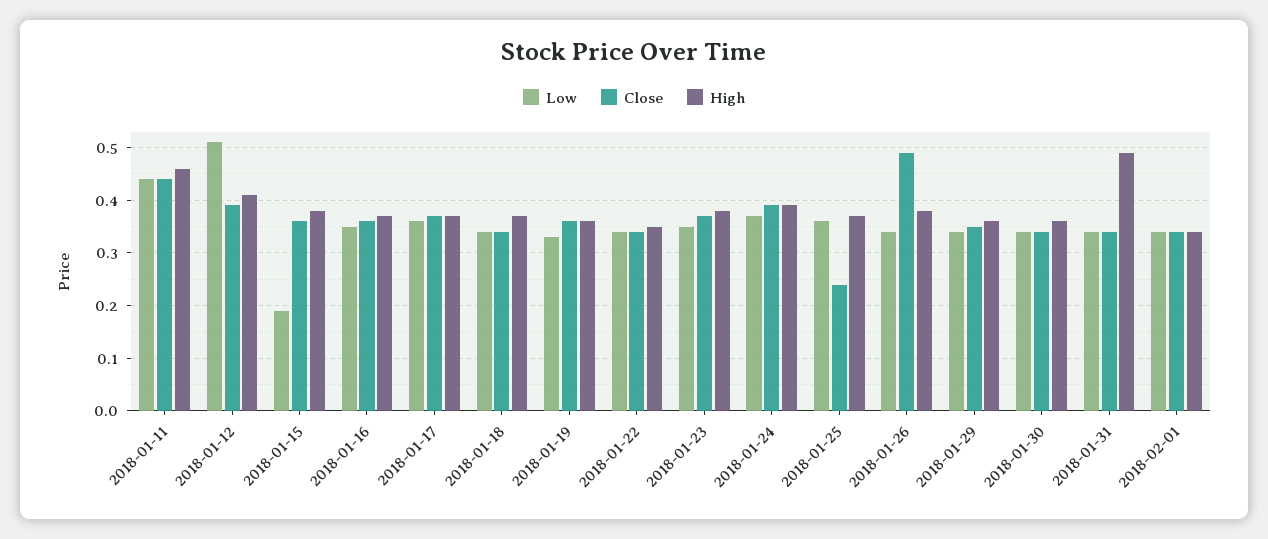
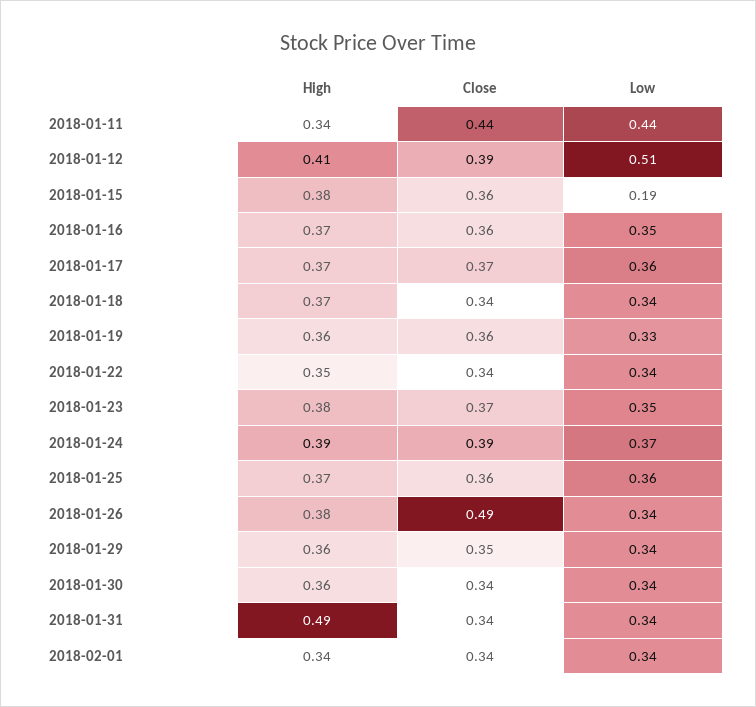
  {
    "Low": {
      "2018-01-11": 0.44,
      "2018-01-12": 0.51,
      "2018-01-15": 0.19,
      "2018-01-16": 0.35,
      "2018-01-17": 0.36,
      "2018-01-18": 0.34,
      "2018-01-19": 0.33,
      "2018-01-22": 0.34,
      "2018-01-23": 0.35,
      "2018-01-24": 0.37,
      "2018-01-25": 0.36,
      "2018-01-26": 0.34,
      "2018-01-29": 0.34,
      "2018-01-30": 0.34,
      "2018-01-31": 0.34,
      "2018-02-01": 0.34
    },
    "Close": {
      "2018-01-11": 0.44,
      "2018-01-12": 0.39,
      "2018-01-15": 0.36,
      "2018-01-16": 0.36,
      "2018-01-17": 0.37,
      "2018-01-18": 0.34,
      "2018-01-19": 0.36,
      "2018-01-22": 0.34,
      "2018-01-23": 0.37,
      "2018-01-24": 0.39,
-     "2018-01-25": 0.25,
+     "2018-01-25": 0.36,
      "2018-01-26": 0.49,
      "2018-01-29": 0.35,
      "2018-01-30": 0.34,
      "2018-01-31": 0.34,
      "2018-02-01": 0.34
    },
    "High": {
-     "2018-01-11": 0.45,
+     "2018-01-11": 0.34,
      "2018-01-12": 0.41,
      "2018-01-15": 0.38,
      "2018-01-16": 0.37,
      "2018-01-17": 0.37,
      "2018-01-18": 0.37,
      "2018-01-19": 0.36,
      "2018-01-22": 0.35,
      "2018-01-23": 0.38,
      "2018-01-24": 0.39,
      "2018-01-25": 0.37,
      "2018-01-26": 0.38,
      "2018-01-29": 0.36,
      "2018-01-30": 0.36,
      "2018-01-31": 0.49,
      "2018-02-01": 0.34
    }
  }

